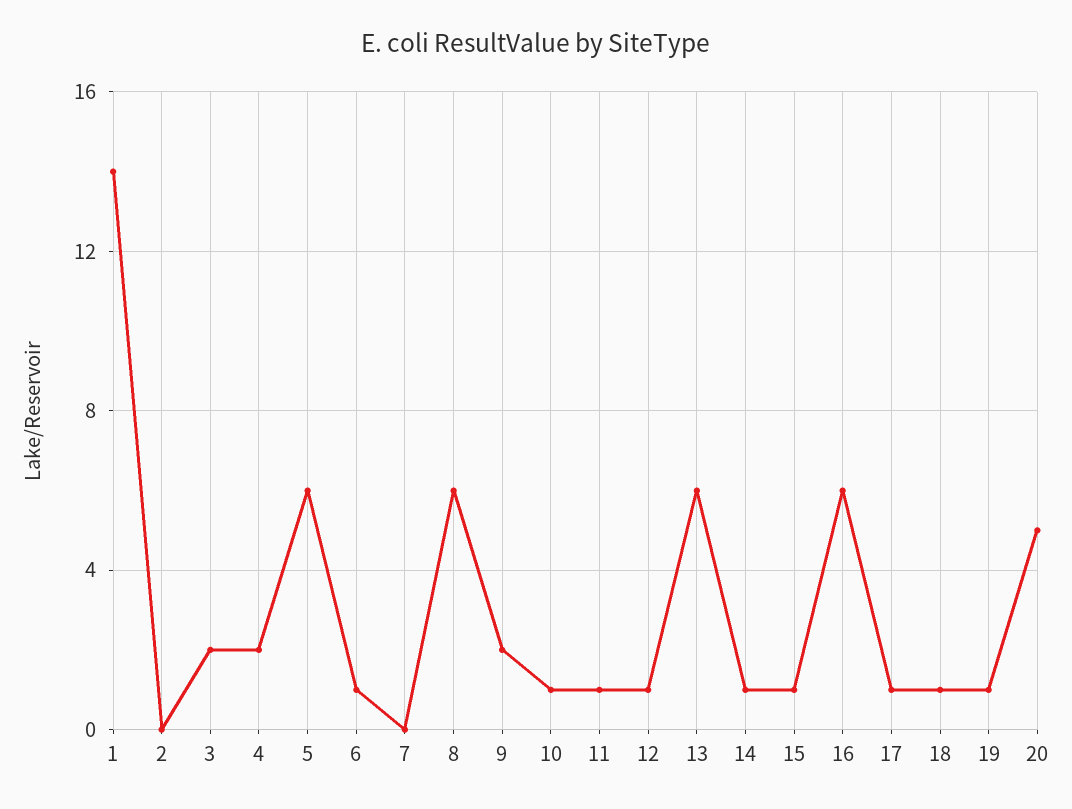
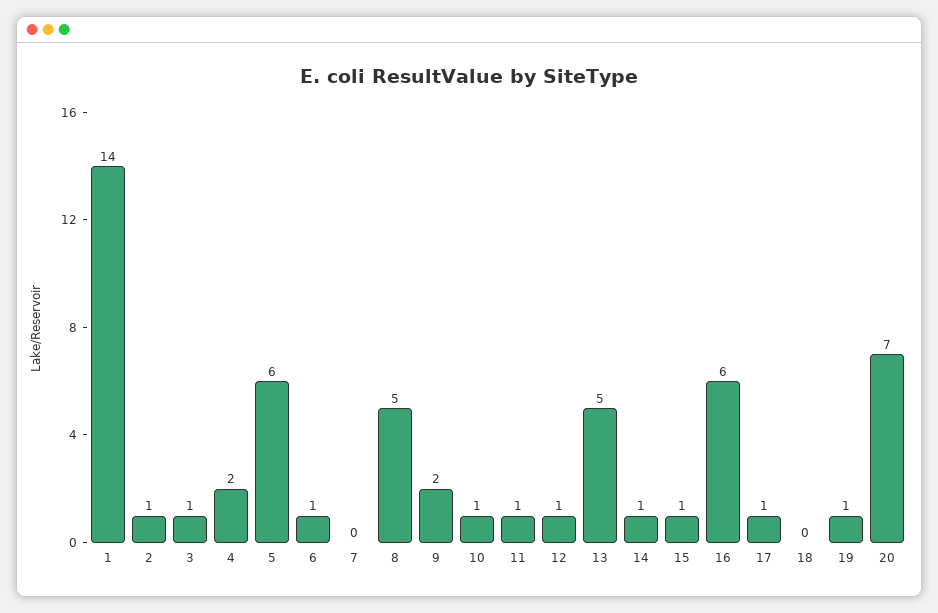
  {
    "1": 14,
-   "2": 0,
+   "2": 1,
-   "3": 2,
+   "3": 1,
    "4": 2,
    "5": 6,
    "6": 1,
    "7": 0,
-   "8": 6,
+   "8": 5,
    "9": 2,
    "10": 1,
    "11": 1,
    "12": 1,
-   "13": 6,
+   "13": 5,
    "14": 1,
    "15": 1,
    "16": 6,
    "17": 1,
-   "18": 1,
+   "18": 0,
    "19": 1,
-   "20": 5
+   "20": 7
  }

